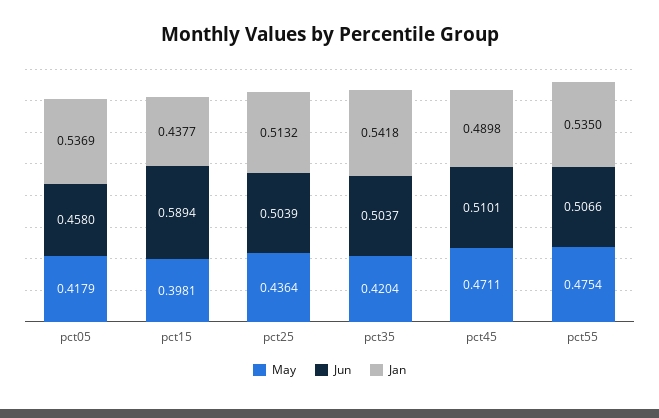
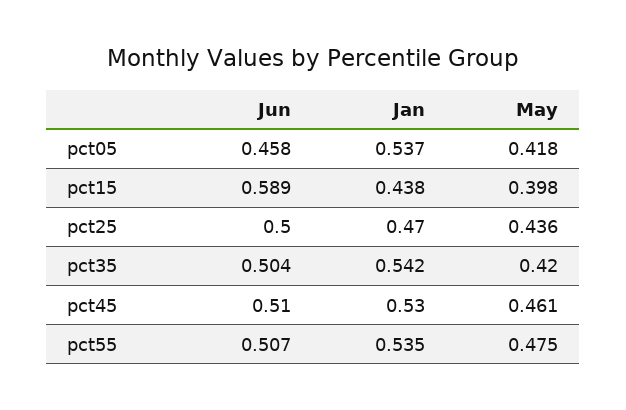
  {
    "May": {
      "pct05": 0.4179,
      "pct15": 0.3981,
      "pct25": 0.4364,
      "pct35": 0.4204,
-     "pct45": 0.4711,
+     "pct45": 0.461,
      "pct55": 0.4754
    },
    "Jun": {
      "pct05": 0.458,
      "pct15": 0.5894,
-     "pct25": 0.5039,
+     "pct25": 0.5,
      "pct35": 0.5037,
      "pct45": 0.5101,
      "pct55": 0.5066
    },
    "Jan": {
      "pct05": 0.5369,
      "pct15": 0.4377,
-     "pct25": 0.5132,
+     "pct25": 0.47,
      "pct35": 0.5418,
-     "pct45": 0.4898,
+     "pct45": 0.53,
      "pct55": 0.535
    }
  }

